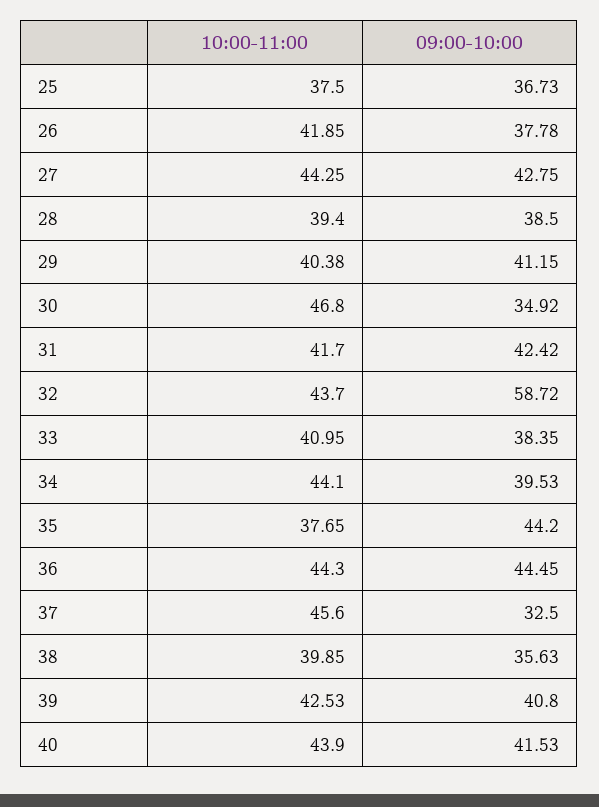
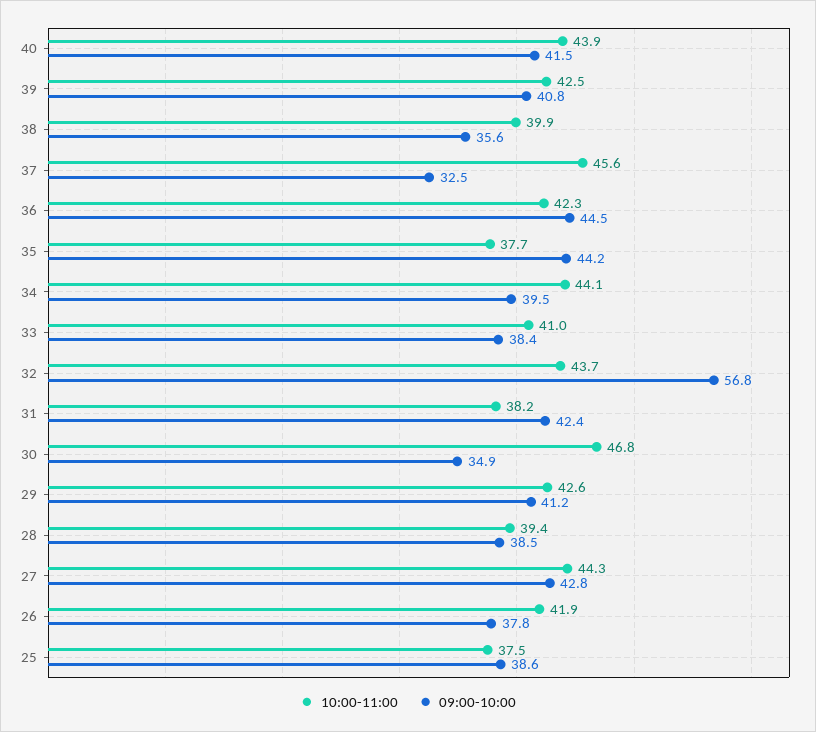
  {
    "10:00-11:00": {
      "25": 37.5,
      "26": 41.85,
      "27": 44.25,
      "28": 39.4,
-     "29": 40.38,
+     "29": 42.6,
      "30": 46.8,
-     "31": 41.7,
+     "31": 38.2,
      "32": 43.7,
      "33": 40.95,
      "34": 44.1,
      "35": 37.65,
-     "36": 44.3,
+     "36": 42.3,
      "37": 45.6,
      "38": 39.85,
      "39": 42.53,
      "40": 43.9
    },
    "09:00-10:00": {
-     "25": 36.73,
+     "25": 38.6,
      "26": 37.78,
      "27": 42.75,
      "28": 38.5,
      "29": 41.15,
      "30": 34.92,
      "31": 42.42,
-     "32": 58.72,
+     "32": 56.8,
      "33": 38.35,
      "34": 39.53,
      "35": 44.2,
      "36": 44.45,
      "37": 32.5,
      "38": 35.63,
      "39": 40.8,
      "40": 41.53
    }
  }

